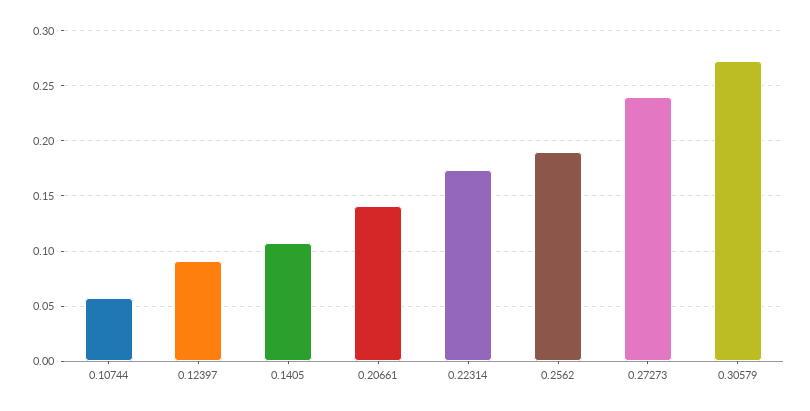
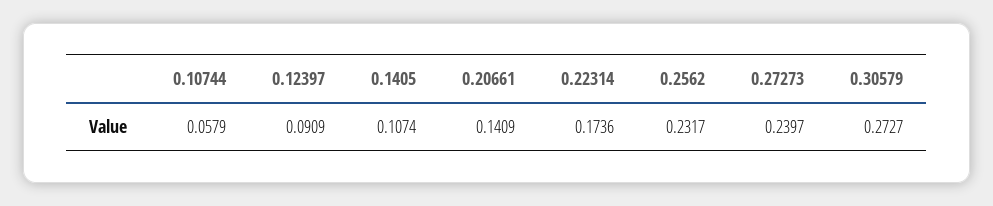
  {
    "0.10744": 0.0579,
    "0.12397": 0.0909,
    "0.1405": 0.1074,
    "0.20661": 0.1409,
    "0.22314": 0.1736,
-   "0.2562": 0.19,
+   "0.2562": 0.2317,
    "0.27273": 0.2397,
    "0.30579": 0.2727
  }

